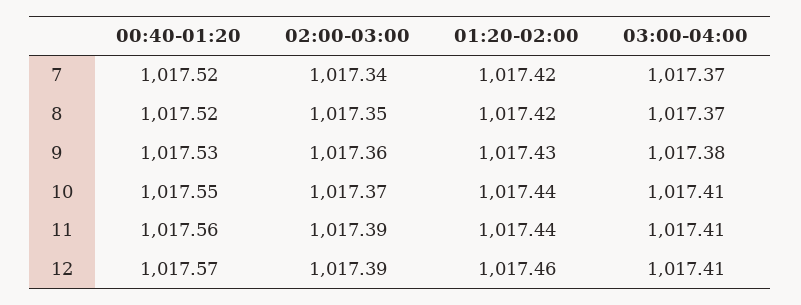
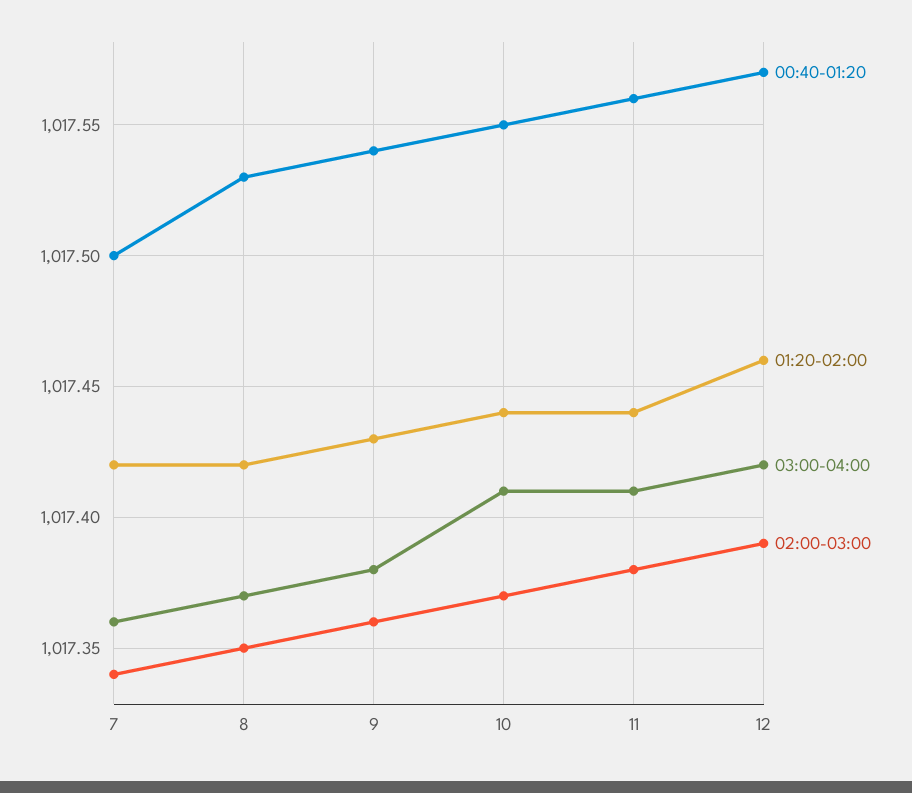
  {
    "00:40-01:20": {
-     "7": 1017.52,
+     "7": 1017.5,
-     "8": 1017.52,
+     "8": 1017.53,
-     "9": 1017.53,
+     "9": 1017.54,
      "10": 1017.55,
      "11": 1017.56,
      "12": 1017.57
    },
    "02:00-03:00": {
      "7": 1017.34,
      "8": 1017.35,
      "9": 1017.36,
      "10": 1017.37,
-     "11": 1017.39,
+     "11": 1017.38,
      "12": 1017.39
    },
    "01:20-02:00": {
      "7": 1017.42,
      "8": 1017.42,
      "9": 1017.43,
      "10": 1017.44,
      "11": 1017.44,
      "12": 1017.46
    },
    "03:00-04:00": {
-     "7": 1017.37,
+     "7": 1017.36,
      "8": 1017.37,
      "9": 1017.38,
      "10": 1017.41,
      "11": 1017.41,
-     "12": 1017.41
+     "12": 1017.42
    }
  }

